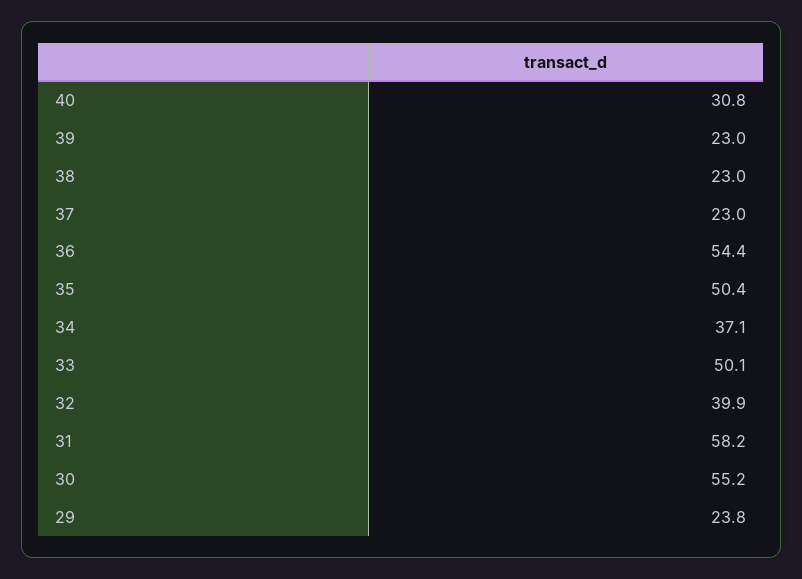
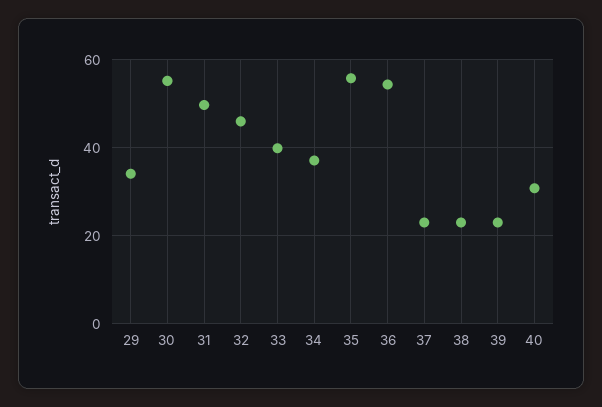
  {
    "40": 30.8,
    "39": 23,
    "38": 23,
    "37": 23,
    "36": 54.4,
-   "35": 50.4,
+   "35": 56,
    "34": 37.1,
-   "33": 50.1,
+   "33": 40,
-   "32": 39.9,
+   "32": 46,
-   "31": 58.2,
+   "31": 50,
    "30": 55.2,
-   "29": 23.8
+   "29": 34
  }

